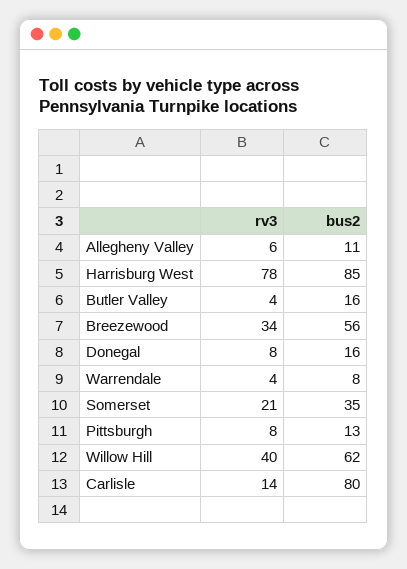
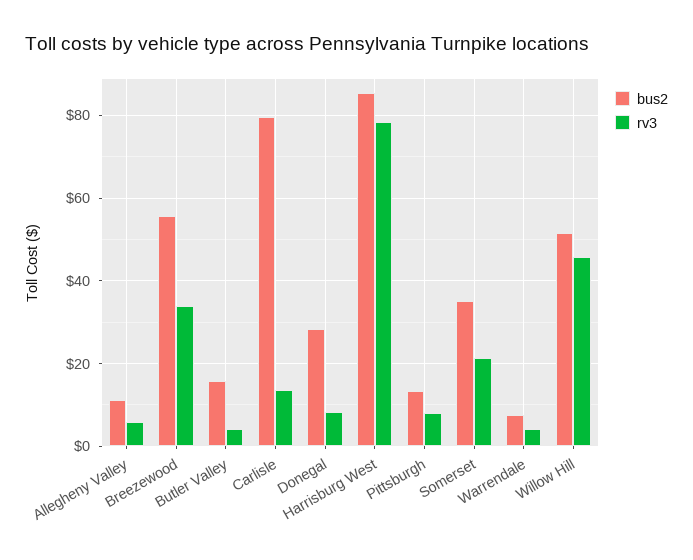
  {
    "rv3": {
      "Allegheny Valley": 6,
      "Harrisburg West": 78,
      "Butler Valley": 4,
      "Breezewood": 34,
      "Donegal": 8,
      "Warrendale": 4,
      "Somerset": 21,
      "Pittsburgh": 8,
-     "Willow Hill": 40,
+     "Willow Hill": 46,
      "Carlisle": 14
    },
    "bus2": {
      "Allegheny Valley": 11,
      "Harrisburg West": 85,
      "Butler Valley": 16,
      "Breezewood": 56,
-     "Donegal": 16,
+     "Donegal": 28,
      "Warrendale": 8,
      "Somerset": 35,
      "Pittsburgh": 13,
-     "Willow Hill": 62,
+     "Willow Hill": 52,
      "Carlisle": 80
    }
  }

